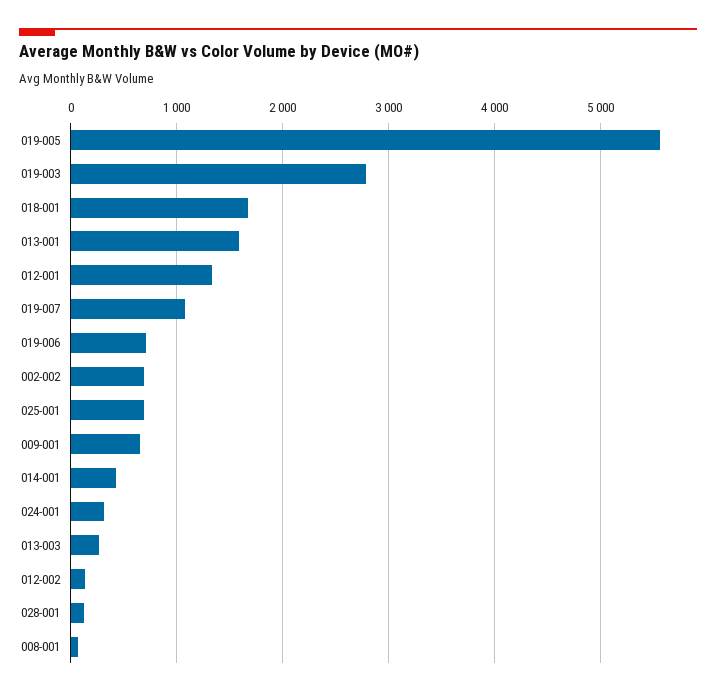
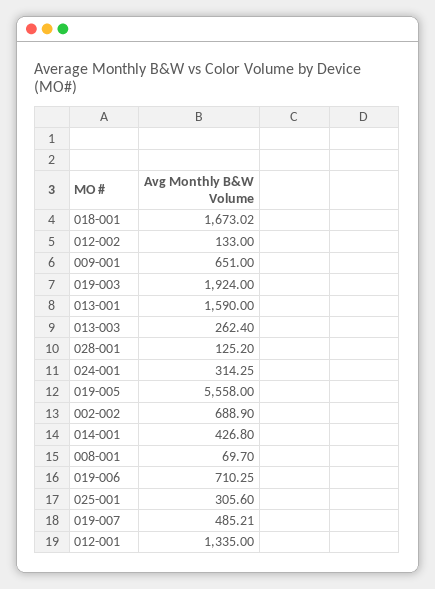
  {
    "019-005": 5558,
-   "019-003": 2800,
+   "019-003": 1924,
    "018-001": 1673.02,
    "013-001": 1590,
    "012-001": 1335,
-   "019-007": 1100,
+   "019-007": 485.21,
    "019-006": 710.25,
    "002-002": 688.9,
-   "025-001": 700,
+   "025-001": 305.6,
    "009-001": 651,
    "014-001": 426.8,
    "024-001": 314.25,
    "013-003": 262.4,
    "012-002": 133,
    "028-001": 125.2,
    "008-001": 69.7
  }

